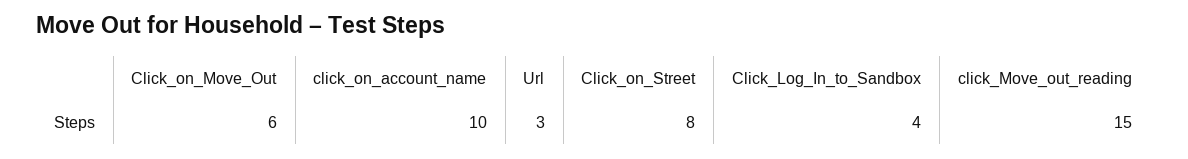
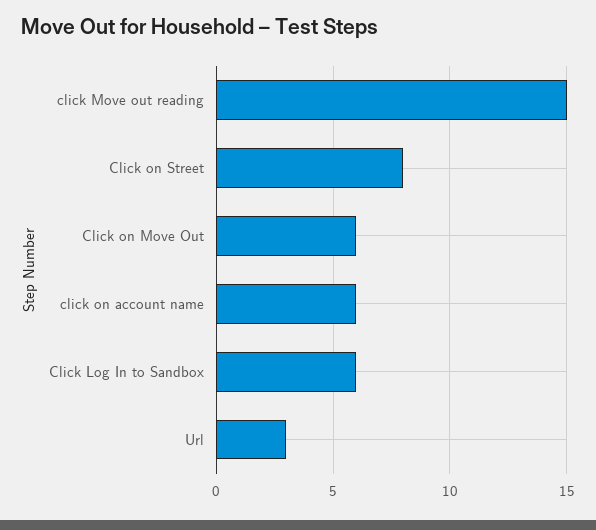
  {
    "Click_on_Move_Out": 6,
-   "click_on_account_name": 10,
+   "click_on_account_name": 6,
    "Url": 3,
    "Click_on_Street": 8,
-   "Click_Log_In_to_Sandbox": 4,
+   "Click_Log_In_to_Sandbox": 6,
    "click_Move_out_reading": 15
  }

